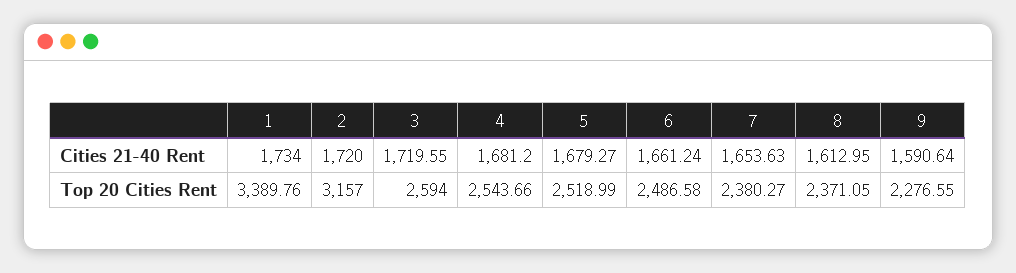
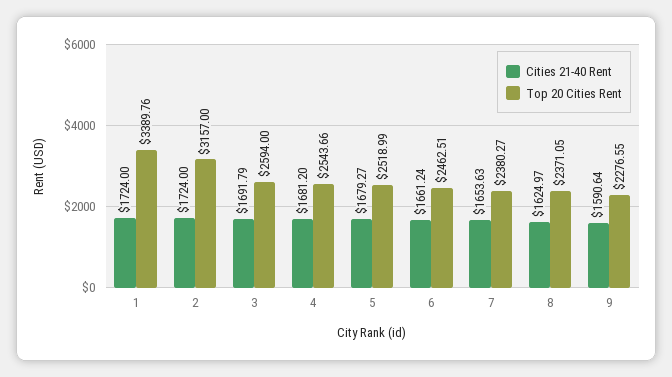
  {
    "Cities 21-40 Rent": {
-     "1": 1734,
+     "1": 1724,
-     "2": 1720,
+     "2": 1724,
-     "3": 1719.55,
+     "3": 1691.79,
      "4": 1681.2,
      "5": 1679.27,
      "6": 1661.24,
      "7": 1653.63,
-     "8": 1612.95,
+     "8": 1624.97,
      "9": 1590.64
    },
    "Top 20 Cities Rent": {
      "1": 3389.76,
      "2": 3157,
      "3": 2594,
      "4": 2543.66,
      "5": 2518.99,
-     "6": 2486.58,
+     "6": 2462.51,
      "7": 2380.27,
      "8": 2371.05,
      "9": 2276.55
    }
  }

